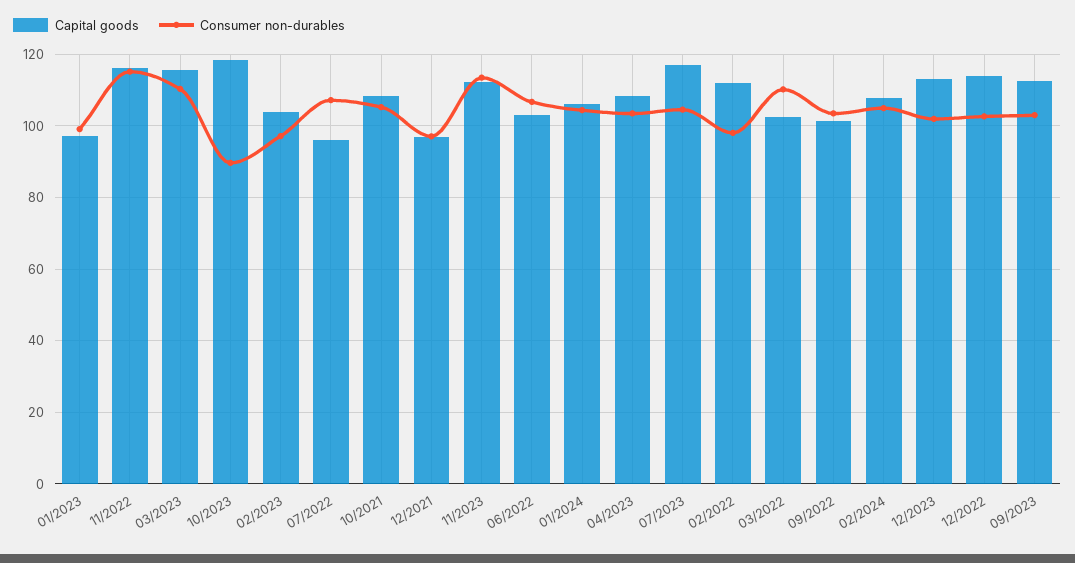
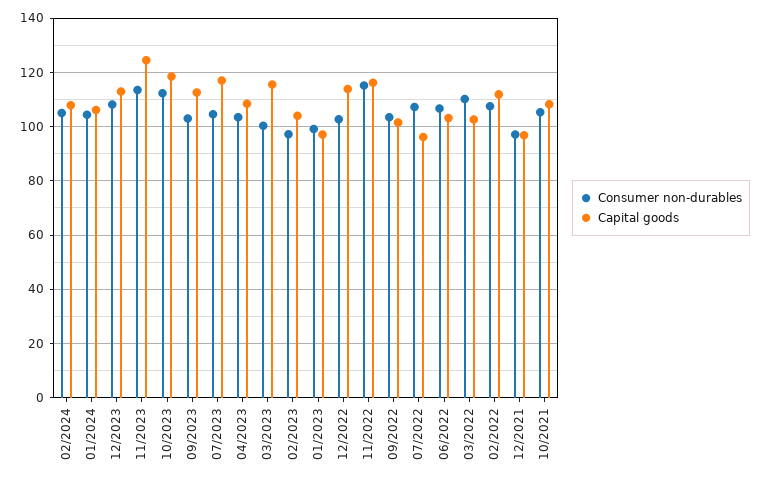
  {
    "Capital goods": {
      "01/2023": 98,
      "11/2022": 116,
      "03/2023": 116,
      "10/2023": 118,
      "02/2023": 104,
      "07/2022": 96,
      "10/2021": 108,
      "12/2021": 96,
-     "11/2023": 112,
+     "11/2023": 125,
      "06/2022": 104,
      "01/2024": 106,
      "04/2023": 108,
      "07/2023": 118,
      "02/2022": 112,
      "03/2022": 102,
      "09/2022": 102,
      "02/2024": 108,
      "12/2023": 114,
      "12/2022": 114,
      "09/2023": 112
    },
    "Consumer non-durables": {
      "01/2023": 100,
      "11/2022": 116,
-     "03/2023": 110,
+     "03/2023": 100,
-     "10/2023": 90,
+     "10/2023": 112.5,
      "02/2023": 98,
      "07/2022": 108,
      "10/2021": 106,
      "12/2021": 98,
      "11/2023": 114,
      "06/2022": 106,
      "01/2024": 104,
      "04/2023": 104,
      "07/2023": 104,
-     "02/2022": 98,
+     "02/2022": 107.5,
      "03/2022": 110,
      "09/2022": 104,
      "02/2024": 106,
-     "12/2023": 102,
+     "12/2023": 107.5,
      "12/2022": 102,
      "09/2023": 104
    }
  }

